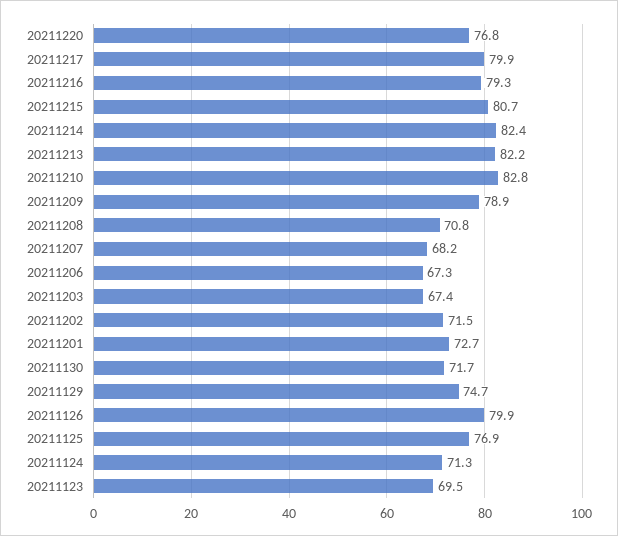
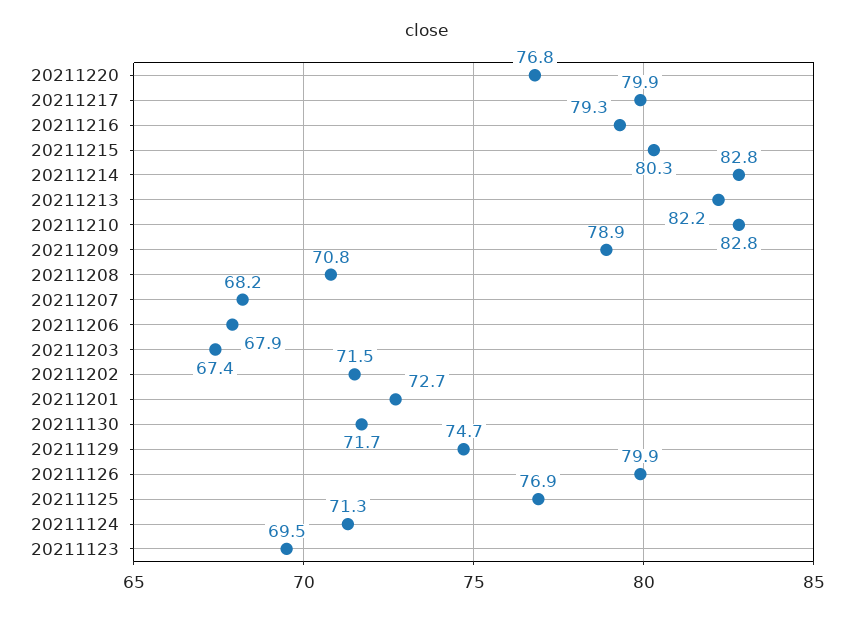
  {
    "20211220": 76.8,
    "20211217": 79.9,
    "20211216": 79.3,
-   "20211215": 80.7,
+   "20211215": 80.3,
-   "20211214": 82.4,
+   "20211214": 82.8,
    "20211213": 82.2,
    "20211210": 82.8,
    "20211209": 78.9,
    "20211208": 70.8,
    "20211207": 68.2,
-   "20211206": 67.3,
+   "20211206": 67.9,
    "20211203": 67.4,
    "20211202": 71.5,
    "20211201": 72.7,
    "20211130": 71.7,
    "20211129": 74.7,
    "20211126": 79.9,
    "20211125": 76.9,
    "20211124": 71.3,
    "20211123": 69.5
  }

